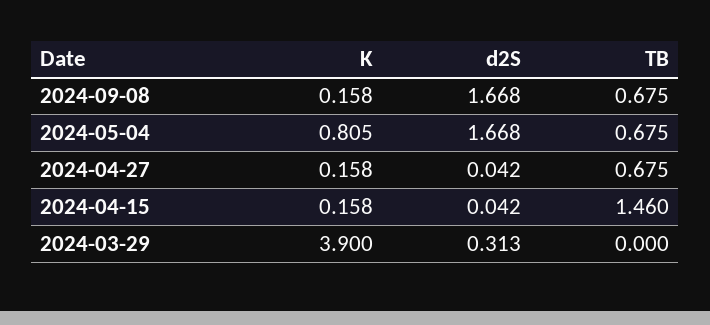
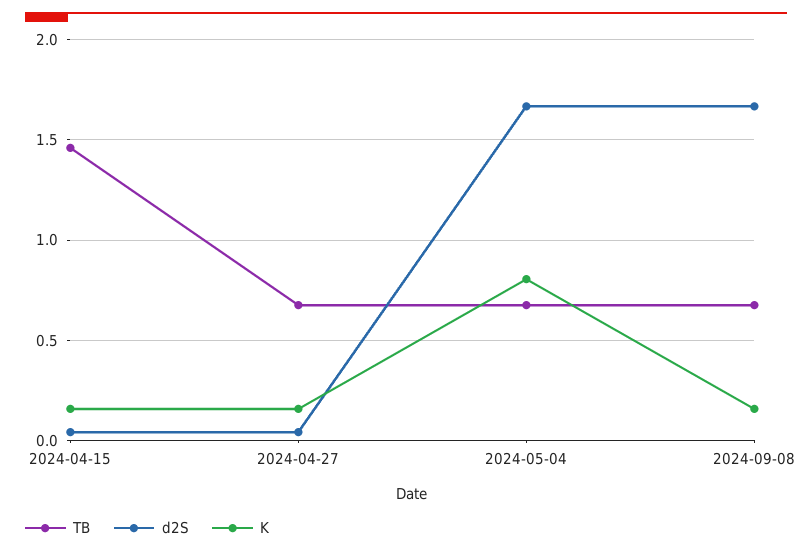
  {
    "K": {
      "2024-09-08": 0.158,
      "2024-05-04": 0.805,
      "2024-04-27": 0.158,
-     "2024-04-15": 0.158,
+     "2024-04-15": 0.158
-     "2024-03-29": 3.9
    },
    "d2S": {
      "2024-09-08": 1.668,
      "2024-05-04": 1.668,
      "2024-04-27": 0.042,
-     "2024-04-15": 0.042,
+     "2024-04-15": 0.042
-     "2024-03-29": 0.313
    },
    "TB": {
      "2024-09-08": 0.675,
      "2024-05-04": 0.675,
      "2024-04-27": 0.675,
-     "2024-04-15": 1.46,
+     "2024-04-15": 1.46
-     "2024-03-29": 0
    }
  }

